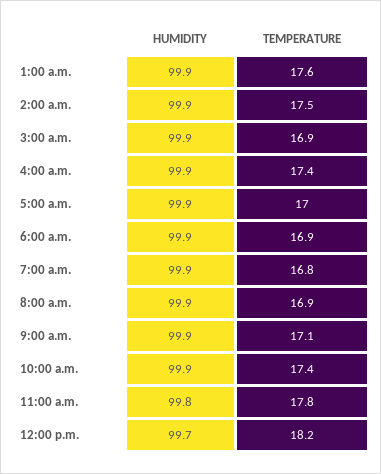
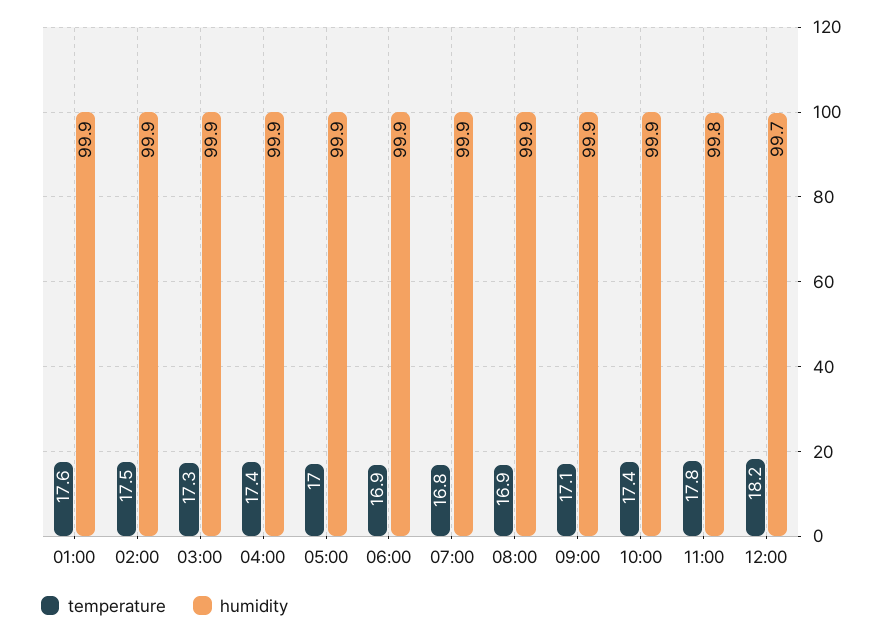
  {
    "HUMIDITY": {
      "1:00 a.m.": 99.9,
      "2:00 a.m.": 99.9,
      "3:00 a.m.": 99.9,
      "4:00 a.m.": 99.9,
      "5:00 a.m.": 99.9,
      "6:00 a.m.": 99.9,
      "7:00 a.m.": 99.9,
      "8:00 a.m.": 99.9,
      "9:00 a.m.": 99.9,
      "10:00 a.m.": 99.9,
      "11:00 a.m.": 99.8,
      "12:00 p.m.": 99.7
    },
    "TEMPERATURE": {
      "1:00 a.m.": 17.6,
      "2:00 a.m.": 17.5,
-     "3:00 a.m.": 16.9,
+     "3:00 a.m.": 17.3,
      "4:00 a.m.": 17.4,
      "5:00 a.m.": 17,
      "6:00 a.m.": 16.9,
      "7:00 a.m.": 16.8,
      "8:00 a.m.": 16.9,
      "9:00 a.m.": 17.1,
      "10:00 a.m.": 17.4,
      "11:00 a.m.": 17.8,
      "12:00 p.m.": 18.2
    }
  }

